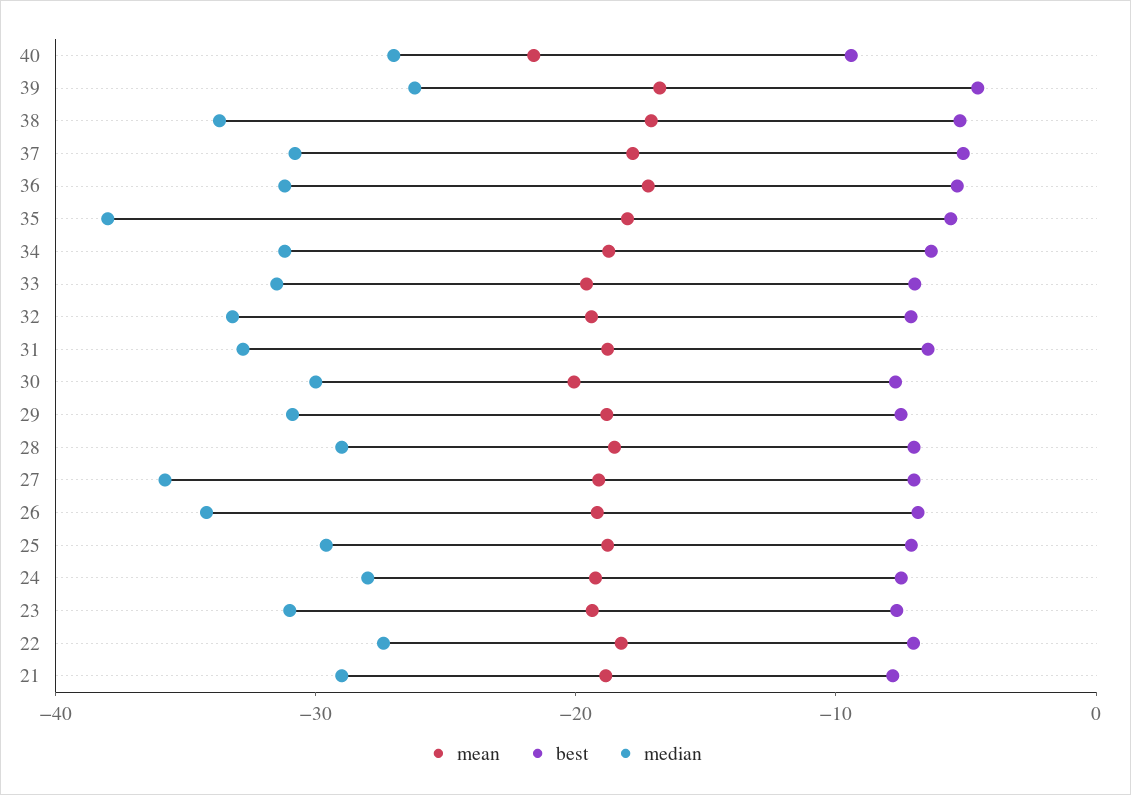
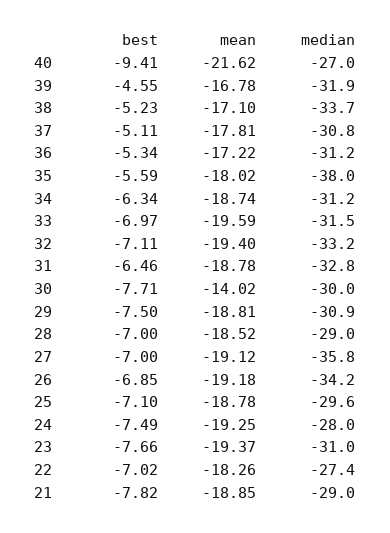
  {
    "mean": {
      "40": -21.62,
      "39": -16.78,
      "38": -17.1,
      "37": -17.81,
      "36": -17.22,
      "35": -18.02,
      "34": -18.74,
      "33": -19.59,
      "32": -19.4,
      "31": -18.78,
-     "30": -20,
+     "30": -14.02,
      "29": -18.81,
      "28": -18.52,
      "27": -19.12,
      "26": -19.18,
      "25": -18.78,
      "24": -19.25,
      "23": -19.37,
      "22": -18.26,
      "21": -18.85
    },
    "best": {
      "40": -9.41,
      "39": -4.55,
      "38": -5.23,
      "37": -5.11,
      "36": -5.34,
      "35": -5.59,
      "34": -6.34,
      "33": -6.97,
      "32": -7.11,
      "31": -6.46,
      "30": -7.71,
      "29": -7.5,
      "28": -7,
      "27": -7,
      "26": -6.85,
      "25": -7.1,
      "24": -7.49,
      "23": -7.66,
      "22": -7.02,
      "21": -7.82
    },
    "median": {
      "40": -27,
-     "39": -26,
+     "39": -31.9,
      "38": -33.7,
      "37": -30.8,
      "36": -31.2,
      "35": -38,
      "34": -31.2,
      "33": -31.5,
      "32": -33.2,
      "31": -32.8,
      "30": -30,
      "29": -30.9,
      "28": -29,
      "27": -35.8,
      "26": -34.2,
      "25": -29.6,
      "24": -28,
      "23": -31,
      "22": -27.4,
      "21": -29
    }
  }

